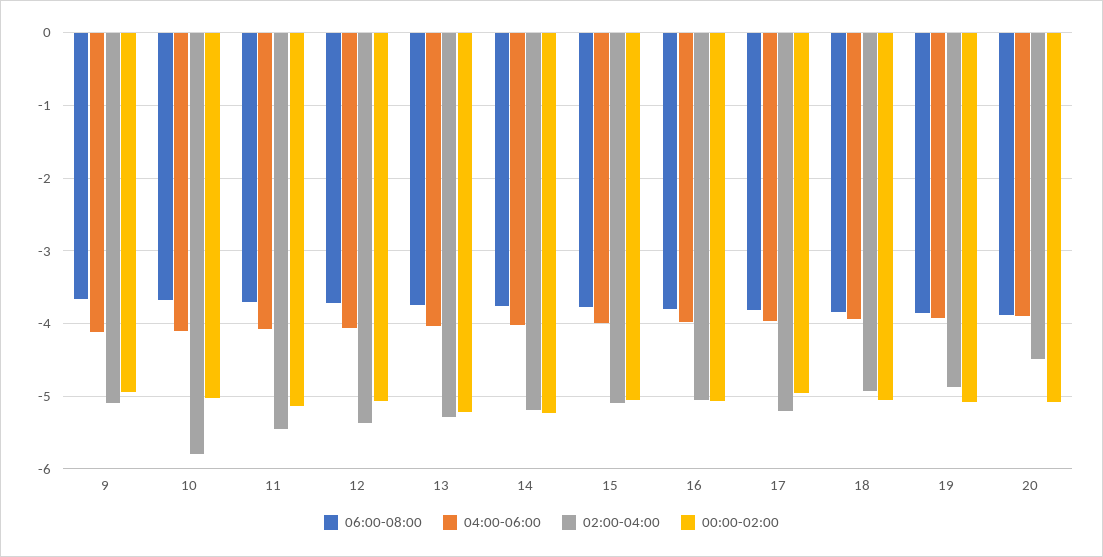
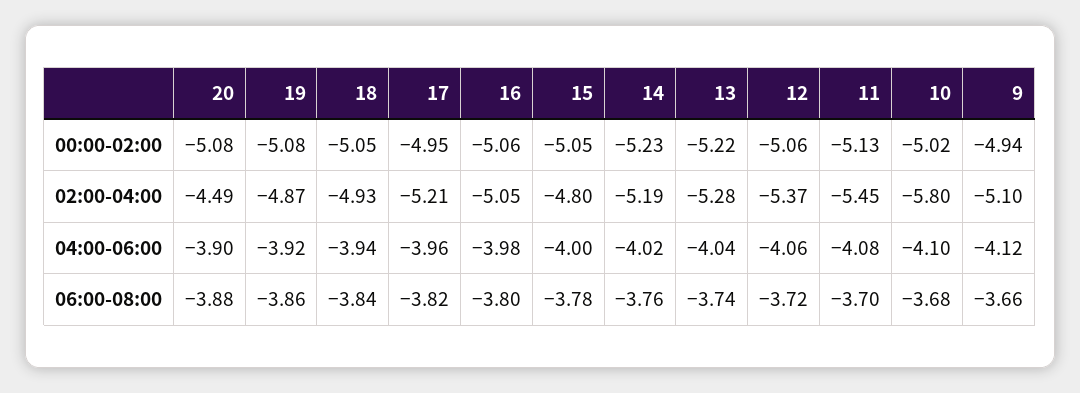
  {
    "06:00-08:00": {
      "9": -3.66,
      "10": -3.68,
      "11": -3.7,
      "12": -3.72,
      "13": -3.74,
      "14": -3.76,
      "15": -3.78,
      "16": -3.8,
      "17": -3.82,
      "18": -3.84,
      "19": -3.86,
      "20": -3.88
    },
    "04:00-06:00": {
      "9": -4.12,
      "10": -4.1,
      "11": -4.08,
      "12": -4.06,
      "13": -4.04,
      "14": -4.02,
      "15": -4,
      "16": -3.98,
      "17": -3.96,
      "18": -3.94,
      "19": -3.92,
      "20": -3.9
    },
    "02:00-04:00": {
      "9": -5.1,
      "10": -5.8,
      "11": -5.45,
      "12": -5.37,
      "13": -5.28,
      "14": -5.19,
-     "15": -5.1,
+     "15": -4.8,
      "16": -5.05,
      "17": -5.21,
      "18": -4.93,
      "19": -4.87,
      "20": -4.49
    },
    "00:00-02:00": {
      "9": -4.94,
      "10": -5.02,
      "11": -5.13,
      "12": -5.06,
      "13": -5.22,
      "14": -5.23,
      "15": -5.05,
      "16": -5.06,
      "17": -4.95,
      "18": -5.05,
      "19": -5.08,
      "20": -5.08
    }
  }

